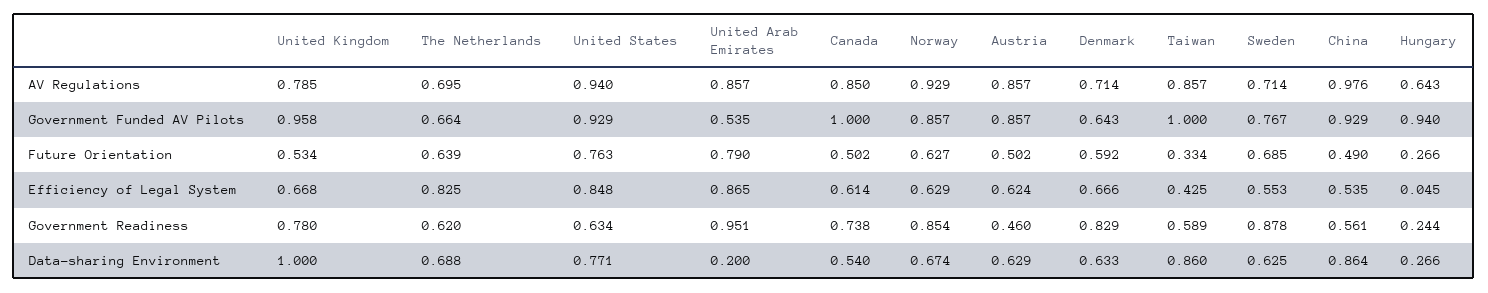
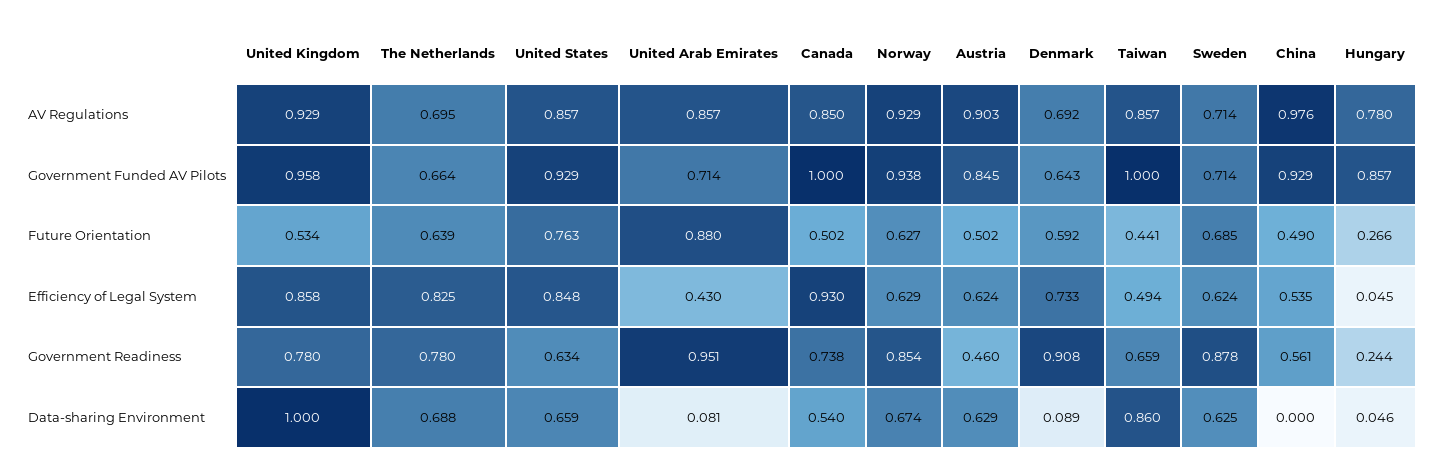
  {
    "United Kingdom": {
-     "AV Regulations": 0.785,
+     "AV Regulations": 0.929,
      "Government Funded AV Pilots": 0.958,
      "Future Orientation": 0.534,
-     "Efficiency of Legal System": 0.668,
+     "Efficiency of Legal System": 0.858,
      "Government Readiness": 0.78,
      "Data-sharing Environment": 1
    },
    "The Netherlands": {
      "AV Regulations": 0.695,
      "Government Funded AV Pilots": 0.664,
      "Future Orientation": 0.639,
      "Efficiency of Legal System": 0.825,
-     "Government Readiness": 0.62,
+     "Government Readiness": 0.78,
      "Data-sharing Environment": 0.688
    },
    "United States": {
-     "AV Regulations": 0.94,
+     "AV Regulations": 0.857,
      "Government Funded AV Pilots": 0.929,
      "Future Orientation": 0.763,
      "Efficiency of Legal System": 0.848,
      "Government Readiness": 0.634,
-     "Data-sharing Environment": 0.771
+     "Data-sharing Environment": 0.659
    },
    "United Arab Emirates": {
      "AV Regulations": 0.857,
-     "Government Funded AV Pilots": 0.535,
+     "Government Funded AV Pilots": 0.714,
-     "Future Orientation": 0.79,
+     "Future Orientation": 0.88,
-     "Efficiency of Legal System": 0.865,
+     "Efficiency of Legal System": 0.43,
      "Government Readiness": 0.951,
-     "Data-sharing Environment": 0.2
+     "Data-sharing Environment": 0.081
    },
    "Canada": {
      "AV Regulations": 0.85,
      "Government Funded AV Pilots": 1,
      "Future Orientation": 0.502,
-     "Efficiency of Legal System": 0.614,
+     "Efficiency of Legal System": 0.93,
      "Government Readiness": 0.738,
      "Data-sharing Environment": 0.54
    },
    "Norway": {
      "AV Regulations": 0.929,
-     "Government Funded AV Pilots": 0.857,
+     "Government Funded AV Pilots": 0.938,
      "Future Orientation": 0.627,
      "Efficiency of Legal System": 0.629,
      "Government Readiness": 0.854,
      "Data-sharing Environment": 0.674
    },
    "Austria": {
-     "AV Regulations": 0.857,
+     "AV Regulations": 0.903,
-     "Government Funded AV Pilots": 0.857,
+     "Government Funded AV Pilots": 0.845,
      "Future Orientation": 0.502,
      "Efficiency of Legal System": 0.624,
      "Government Readiness": 0.46,
      "Data-sharing Environment": 0.629
    },
    "Denmark": {
-     "AV Regulations": 0.714,
+     "AV Regulations": 0.692,
      "Government Funded AV Pilots": 0.643,
      "Future Orientation": 0.592,
-     "Efficiency of Legal System": 0.666,
+     "Efficiency of Legal System": 0.733,
-     "Government Readiness": 0.829,
+     "Government Readiness": 0.908,
-     "Data-sharing Environment": 0.633
+     "Data-sharing Environment": 0.089
    },
    "Taiwan": {
      "AV Regulations": 0.857,
      "Government Funded AV Pilots": 1,
-     "Future Orientation": 0.334,
+     "Future Orientation": 0.441,
-     "Efficiency of Legal System": 0.425,
+     "Efficiency of Legal System": 0.494,
-     "Government Readiness": 0.589,
+     "Government Readiness": 0.659,
      "Data-sharing Environment": 0.86
    },
    "Sweden": {
      "AV Regulations": 0.714,
-     "Government Funded AV Pilots": 0.767,
+     "Government Funded AV Pilots": 0.714,
      "Future Orientation": 0.685,
-     "Efficiency of Legal System": 0.553,
+     "Efficiency of Legal System": 0.624,
      "Government Readiness": 0.878,
      "Data-sharing Environment": 0.625
    },
    "China": {
      "AV Regulations": 0.976,
      "Government Funded AV Pilots": 0.929,
      "Future Orientation": 0.49,
      "Efficiency of Legal System": 0.535,
      "Government Readiness": 0.561,
-     "Data-sharing Environment": 0.864
+     "Data-sharing Environment": 0
    },
    "Hungary": {
-     "AV Regulations": 0.643,
+     "AV Regulations": 0.78,
-     "Government Funded AV Pilots": 0.94,
+     "Government Funded AV Pilots": 0.857,
      "Future Orientation": 0.266,
      "Efficiency of Legal System": 0.045,
      "Government Readiness": 0.244,
-     "Data-sharing Environment": 0.266
+     "Data-sharing Environment": 0.046
    }
  }

